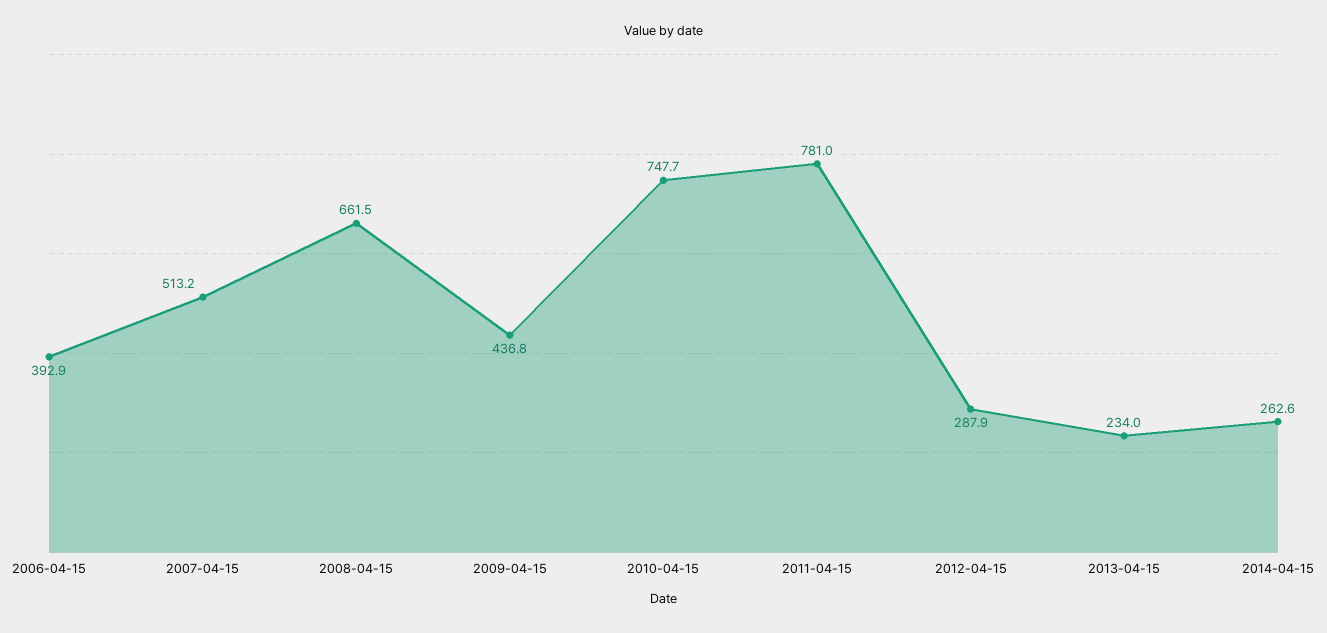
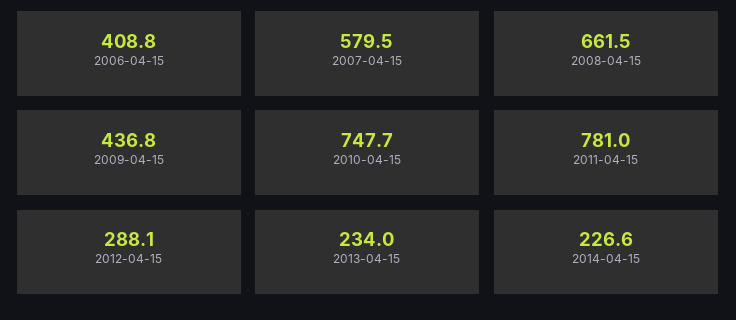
  {
-   "2006-04-15": 392.9,
+   "2006-04-15": 408.8,
-   "2007-04-15": 513.2,
+   "2007-04-15": 579.5,
    "2008-04-15": 661.5,
    "2009-04-15": 436.8,
    "2010-04-15": 747.7,
    "2011-04-15": 781,
-   "2012-04-15": 287.9,
+   "2012-04-15": 288.1,
    "2013-04-15": 234,
-   "2014-04-15": 262.6
+   "2014-04-15": 226.6
  }

